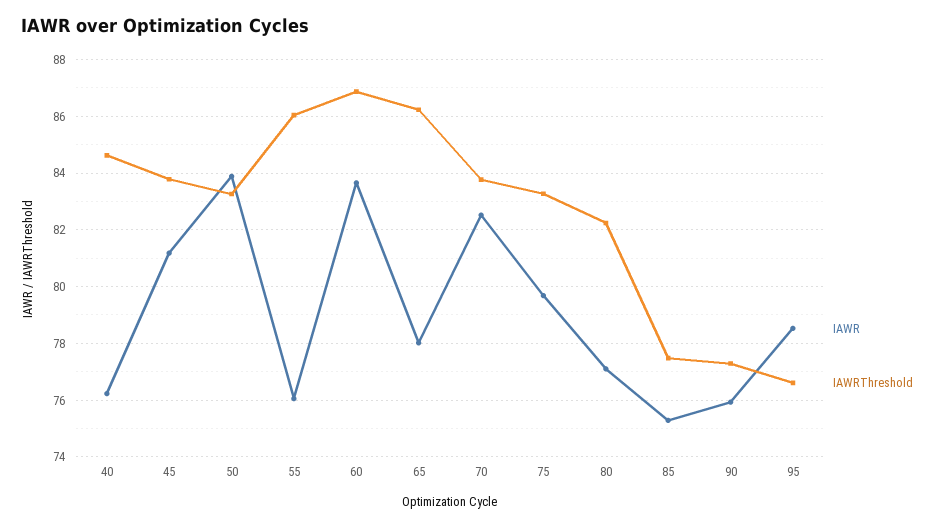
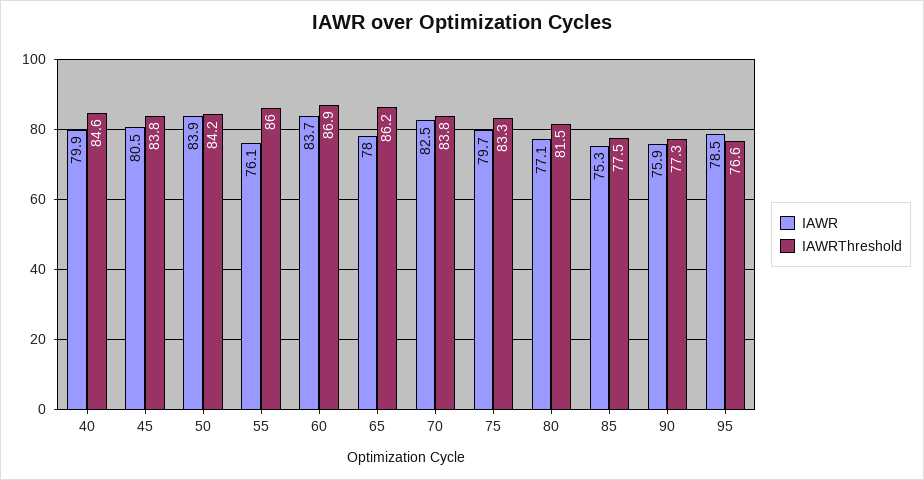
  {
    "IAWR": {
-     "40": 76.25,
+     "40": 79.9,
-     "45": 81.25,
+     "45": 80.5,
      "50": 83.9,
      "55": 76.1,
      "60": 83.7,
      "65": 78,
      "70": 82.5,
      "75": 79.7,
      "80": 77.1,
      "85": 75.3,
      "90": 75.9,
      "95": 78.5
    },
    "IAWRThreshold": {
      "40": 84.6,
      "45": 83.8,
-     "50": 83.25,
+     "50": 84.2,
      "55": 86,
      "60": 86.9,
      "65": 86.2,
      "70": 83.8,
      "75": 83.3,
-     "80": 82.25,
+     "80": 81.5,
      "85": 77.5,
      "90": 77.3,
      "95": 76.6
    }
  }

